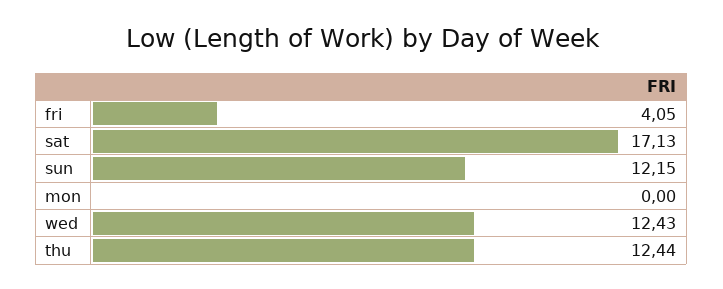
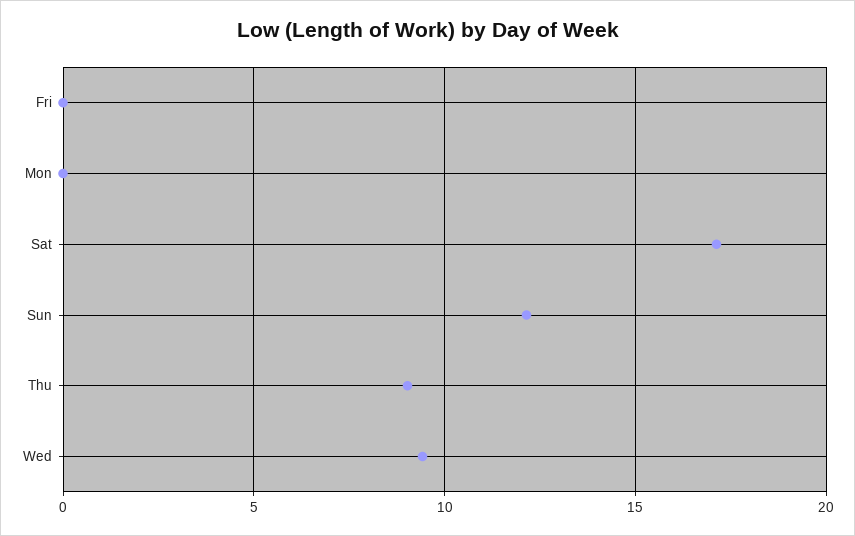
  {
-   "fri": 4.05,
+   "fri": 0,
    "sat": 17.13,
    "sun": 12.15,
    "mon": 0,
-   "wed": 12.43,
+   "wed": 9.5,
-   "thu": 12.44
+   "thu": 9
  }

